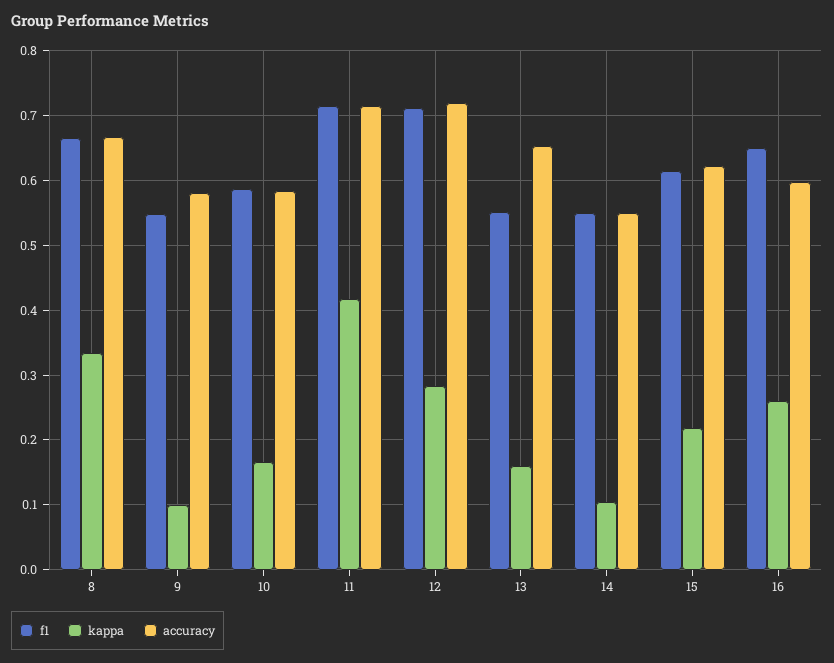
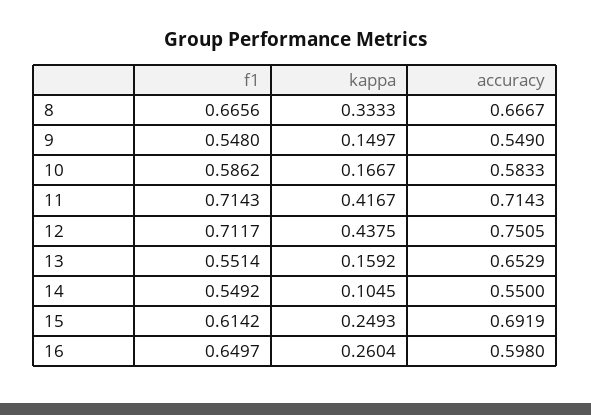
  {
    "f1": {
      "8": 0.6656,
      "9": 0.548,
      "10": 0.5862,
      "11": 0.7143,
      "12": 0.7117,
      "13": 0.5514,
      "14": 0.5492,
      "15": 0.6142,
      "16": 0.6497
    },
    "kappa": {
      "8": 0.3333,
-     "9": 0.1,
+     "9": 0.1497,
      "10": 0.1667,
      "11": 0.4167,
-     "12": 0.28,
+     "12": 0.4375,
      "13": 0.1592,
      "14": 0.1045,
-     "15": 0.22,
+     "15": 0.2493,
      "16": 0.2604
    },
    "accuracy": {
      "8": 0.6667,
-     "9": 0.58,
+     "9": 0.549,
      "10": 0.5833,
      "11": 0.7143,
-     "12": 0.72,
+     "12": 0.7505,
      "13": 0.6529,
      "14": 0.55,
-     "15": 0.62,
+     "15": 0.6919,
      "16": 0.598
    }
  }

